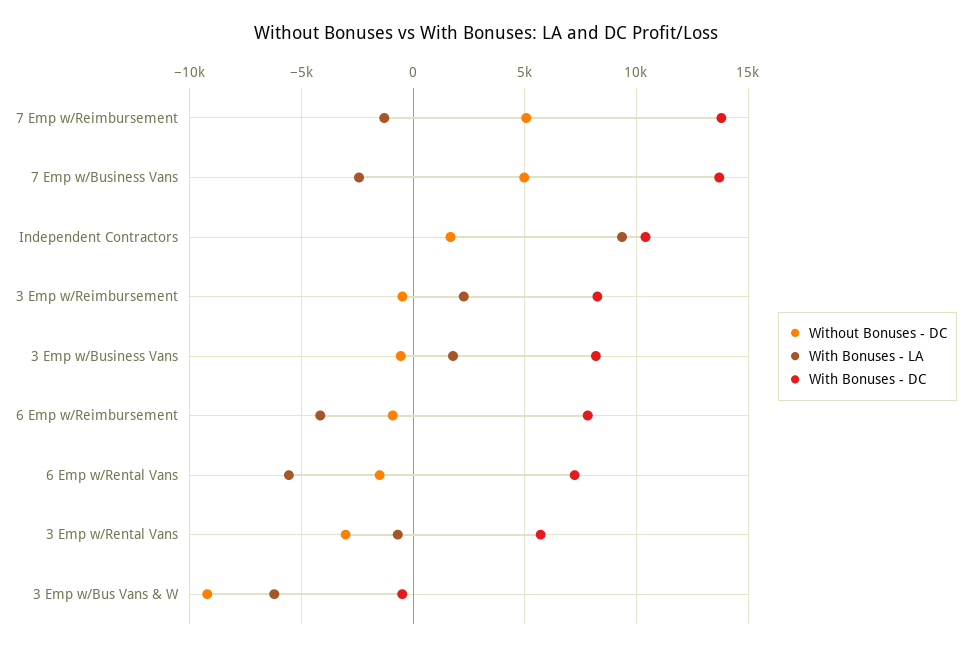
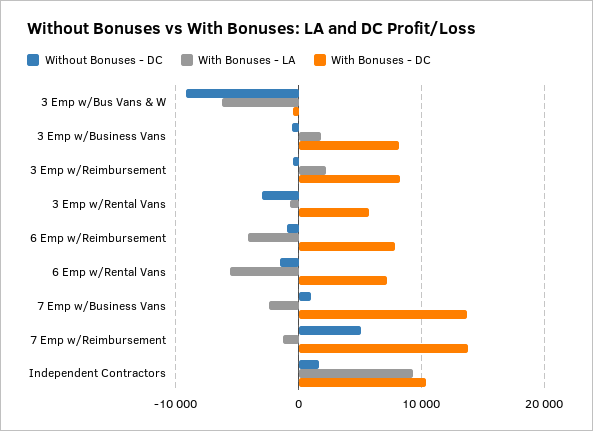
  {
    "Without Bonuses - DC": {
      "7 Emp w/Reimbursement": 5000,
-     "7 Emp w/Business Vans": 5000,
+     "7 Emp w/Business Vans": 1000,
      "Independent Contractors": 1500,
      "3 Emp w/Reimbursement": -500,
      "3 Emp w/Business Vans": -500,
      "6 Emp w/Reimbursement": -1000,
      "6 Emp w/Rental Vans": -1500,
      "3 Emp w/Rental Vans": -3000,
      "3 Emp w/Bus Vans & W": -9000
    },
    "With Bonuses - LA": {
      "7 Emp w/Reimbursement": -1500,
      "7 Emp w/Business Vans": -2500,
      "Independent Contractors": 9500,
      "3 Emp w/Reimbursement": 2500,
      "3 Emp w/Business Vans": 2000,
      "6 Emp w/Reimbursement": -4000,
      "6 Emp w/Rental Vans": -5500,
      "3 Emp w/Rental Vans": -500,
      "3 Emp w/Bus Vans & W": -6000
    },
    "With Bonuses - DC": {
      "7 Emp w/Reimbursement": 14000,
      "7 Emp w/Business Vans": 13500,
      "Independent Contractors": 10500,
      "3 Emp w/Reimbursement": 8500,
      "3 Emp w/Business Vans": 8000,
      "6 Emp w/Reimbursement": 8000,
      "6 Emp w/Rental Vans": 7000,
      "3 Emp w/Rental Vans": 5500,
      "3 Emp w/Bus Vans & W": -500
    }
  }

